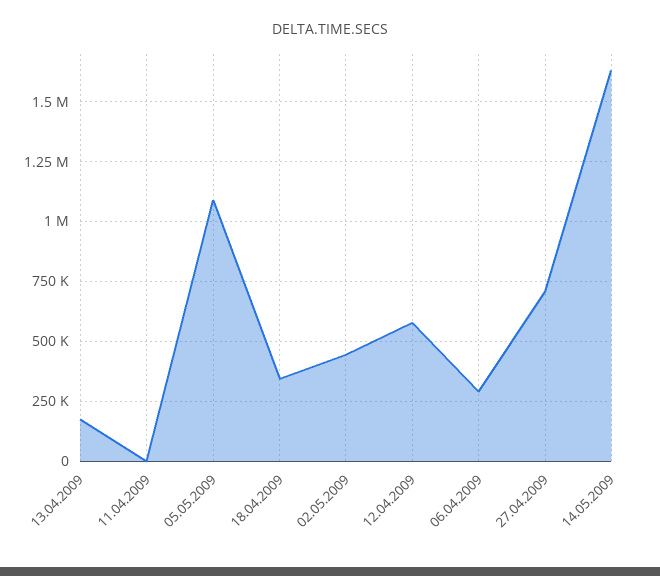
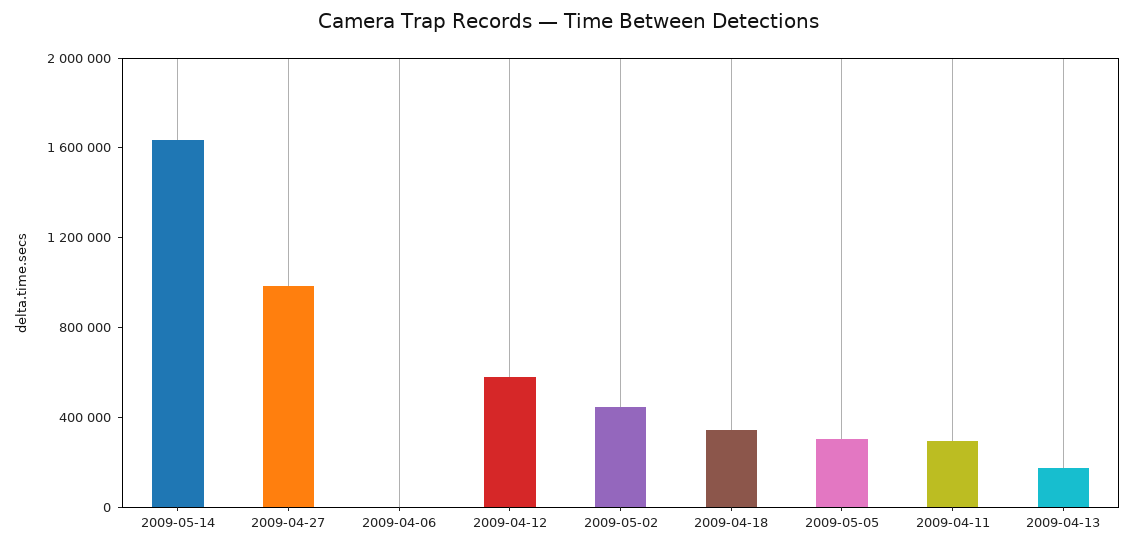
  {
    "13.04.2009": 200000,
-   "11.04.2009": 0,
+   "11.04.2009": 300000,
-   "05.05.2009": 1100000,
+   "05.05.2009": 300000,
    "18.04.2009": 350000,
    "02.05.2009": 450000,
    "12.04.2009": 600000,
-   "06.04.2009": 300000,
+   "06.04.2009": 0,
-   "27.04.2009": 700000,
+   "27.04.2009": 1000000,
    "14.05.2009": 1650000
  }

